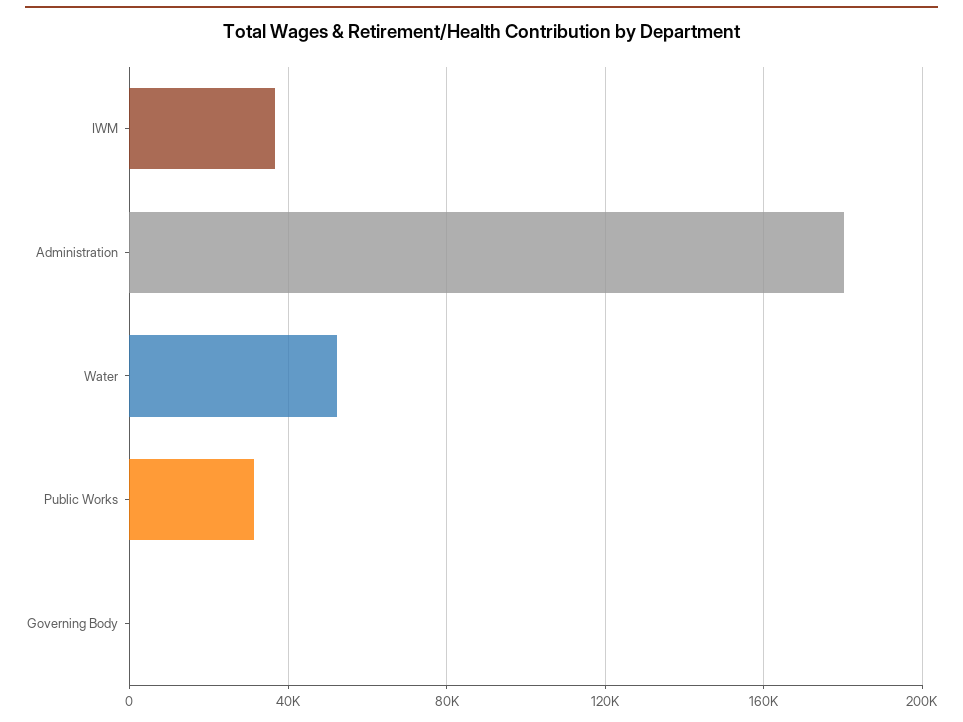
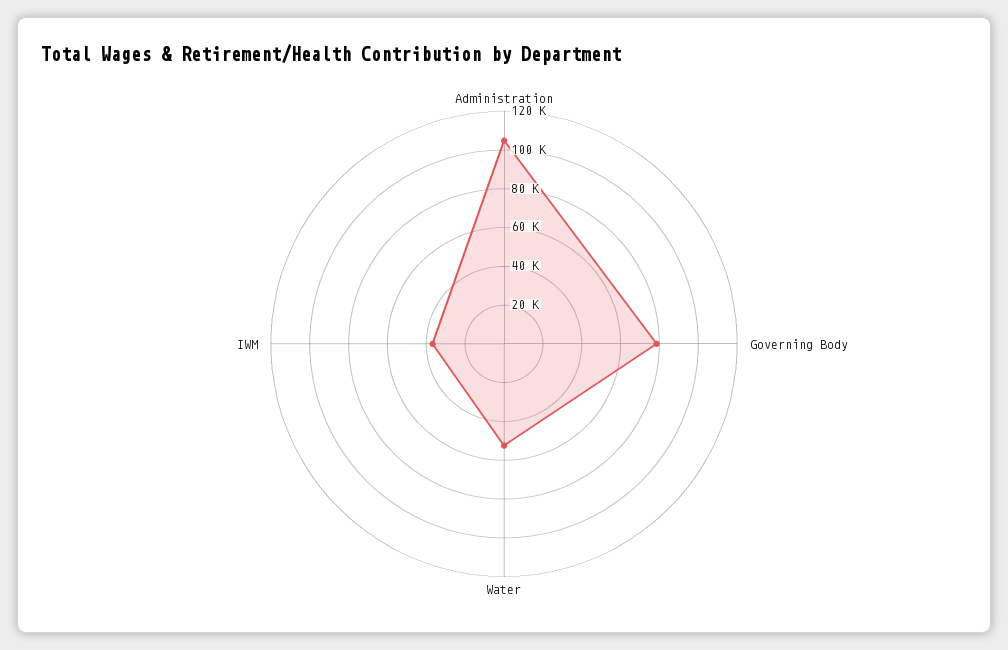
  {
    "IWM": 35000,
-   "Administration": 180000,
+   "Administration": 105000,
    "Water": 50000,
-   "Public Works": 30000,
-   "Governing Body": 0
+   "Governing Body": 80000
  }

